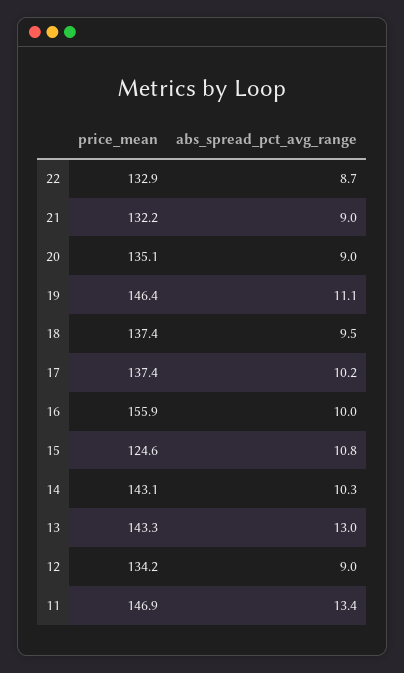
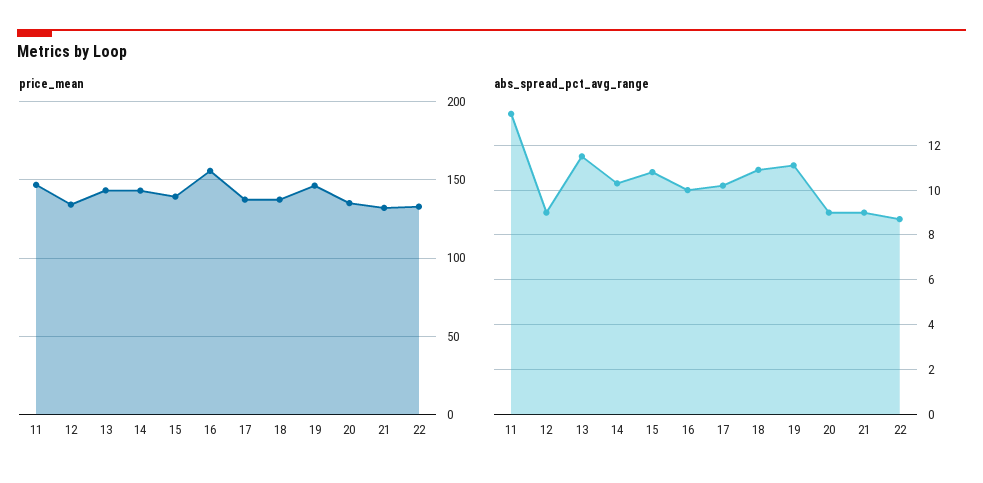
  {
    "price_mean": {
      "22": 132.9,
      "21": 132.2,
      "20": 135.1,
      "19": 146.4,
      "18": 137.4,
      "17": 137.4,
      "16": 155.9,
-     "15": 124.6,
+     "15": 140,
      "14": 143.1,
      "13": 143.3,
      "12": 134.2,
      "11": 146.9
    },
    "abs_spread_pct_avg_range": {
      "22": 8.7,
      "21": 9,
      "20": 9,
      "19": 11.1,
-     "18": 9.5,
+     "18": 11,
      "17": 10.2,
      "16": 10,
      "15": 10.8,
      "14": 10.3,
-     "13": 13,
+     "13": 11.5,
      "12": 9,
      "11": 13.4
    }
  }

